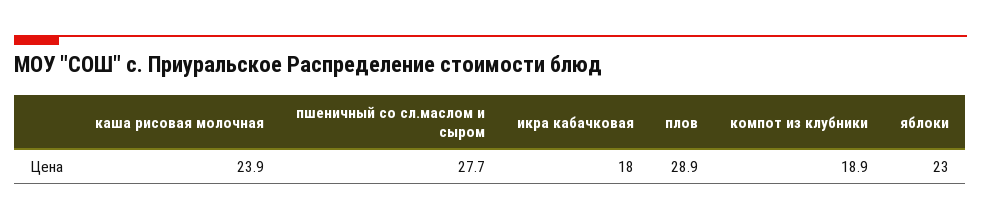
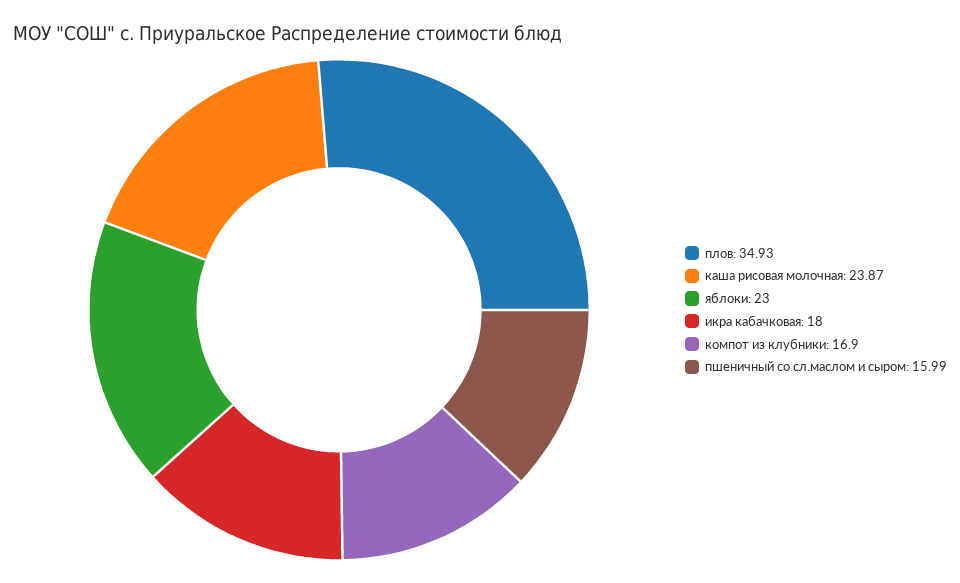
  {
    "каша рисовая молочная": 23.87,
-   "пшеничный со сл.маслом и сыром": 27.7,
+   "пшеничный со сл.маслом и сыром": 15.99,
    "икра кабачковая": 18,
-   "плов": 28.9,
+   "плов": 34.93,
-   "компот из клубники": 18.9,
+   "компот из клубники": 16.9,
    "яблоки": 23
  }

